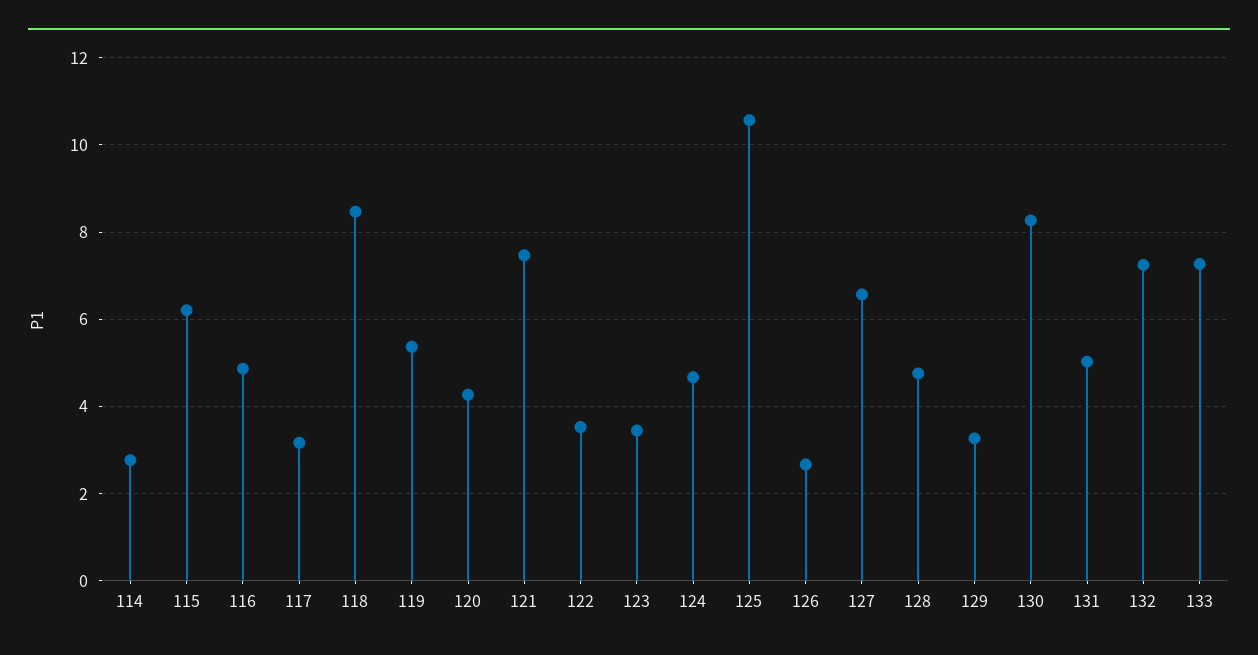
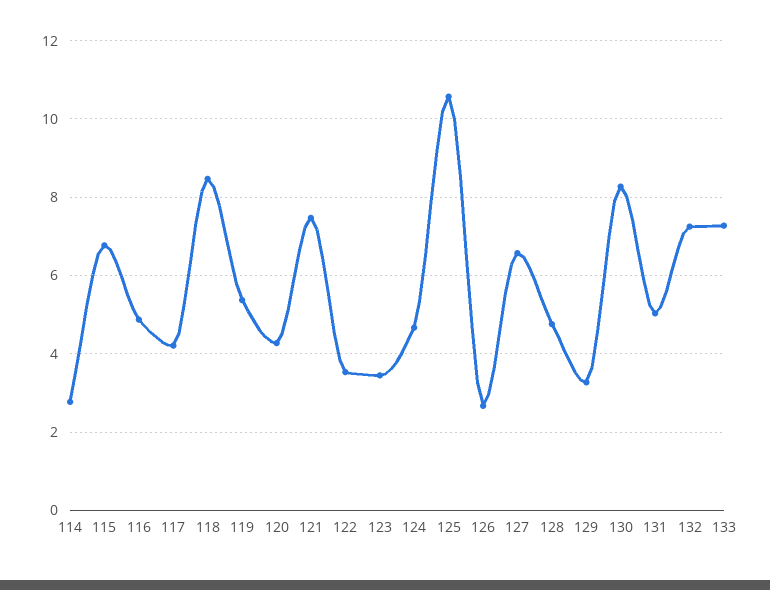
  {
    "114": 2.8,
-   "115": 6.2,
+   "115": 6.8,
    "116": 4.8,
-   "117": 3.2,
+   "117": 4.2,
    "118": 8.4,
    "119": 5.4,
    "120": 4.2,
    "121": 7.4,
    "122": 3.6,
    "123": 3.4,
    "124": 4.6,
    "125": 10.6,
    "126": 2.6,
    "127": 6.6,
    "128": 4.8,
    "129": 3.2,
    "130": 8.2,
    "131": 5,
    "132": 7.2,
    "133": 7.2
  }

